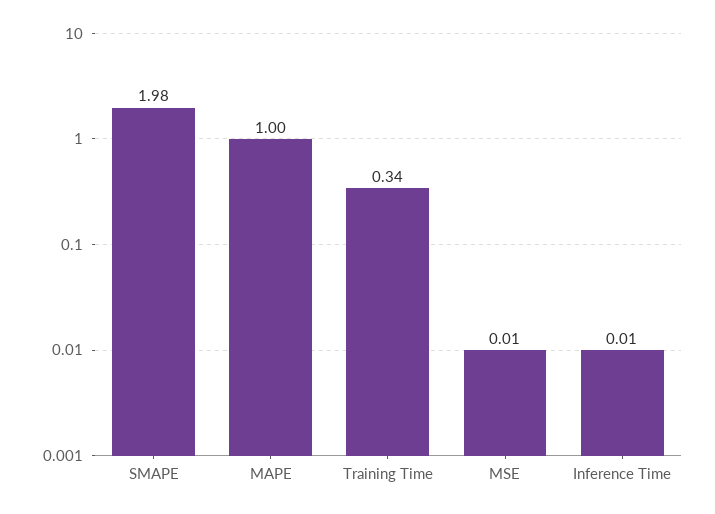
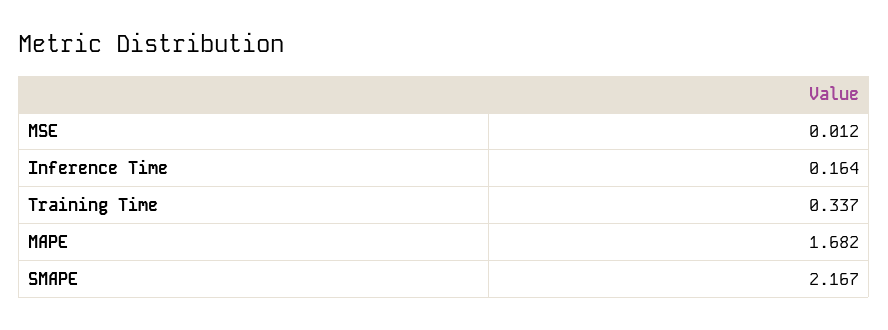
  {
-   "SMAPE": 1.98,
+   "SMAPE": 2.167,
-   "MAPE": 1,
+   "MAPE": 1.682,
    "Training Time": 0.337,
    "MSE": 0.012,
-   "Inference Time": 0.01
+   "Inference Time": 0.164
  }

